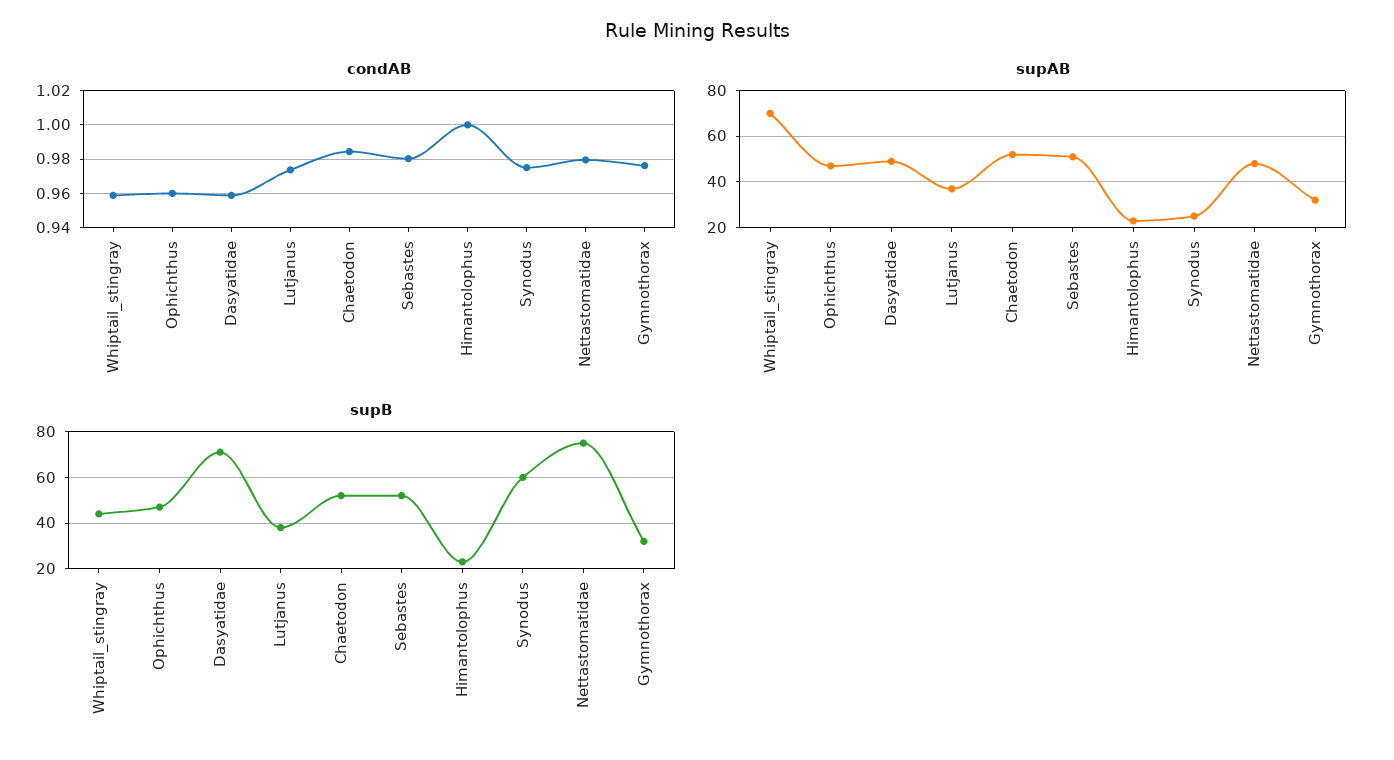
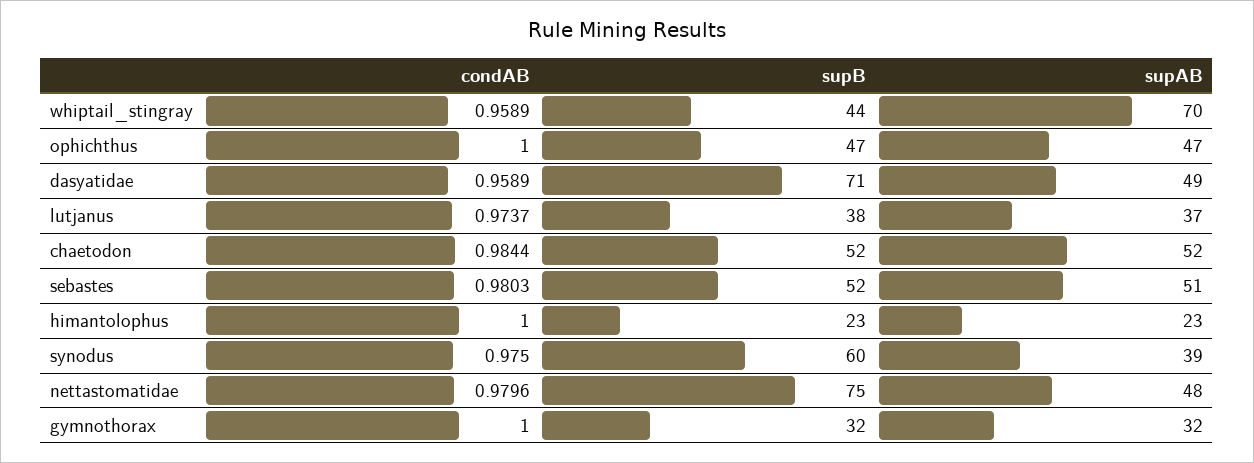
  {
    "condAB": {
      "Whiptail_stingray": 0.9589,
-     "Ophichthus": 0.96,
+     "Ophichthus": 1,
      "Dasyatidae": 0.9589,
      "Lutjanus": 0.9737,
      "Chaetodon": 0.9844,
      "Sebastes": 0.9803,
      "Himantolophus": 1,
      "Synodus": 0.975,
      "Nettastomatidae": 0.9796,
-     "Gymnothorax": 0.975
+     "Gymnothorax": 1
    },
    "supAB": {
      "Whiptail_stingray": 70,
      "Ophichthus": 47,
      "Dasyatidae": 49,
      "Lutjanus": 37,
      "Chaetodon": 52,
      "Sebastes": 51,
      "Himantolophus": 23,
-     "Synodus": 25,
+     "Synodus": 39,
      "Nettastomatidae": 48,
      "Gymnothorax": 32
    },
    "supB": {
      "Whiptail_stingray": 44,
      "Ophichthus": 47,
      "Dasyatidae": 71,
      "Lutjanus": 38,
      "Chaetodon": 52,
      "Sebastes": 52,
      "Himantolophus": 23,
      "Synodus": 60,
      "Nettastomatidae": 75,
      "Gymnothorax": 32
    }
  }

